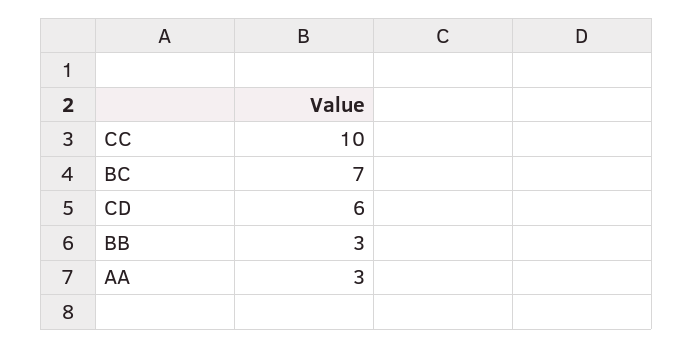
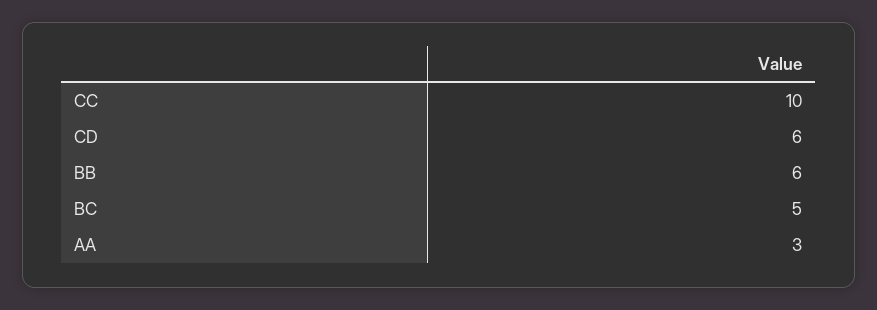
  {
    "CC": 10,
-   "BC": 7,
+   "BC": 5,
    "CD": 6,
-   "BB": 3,
+   "BB": 6,
    "AA": 3
  }

